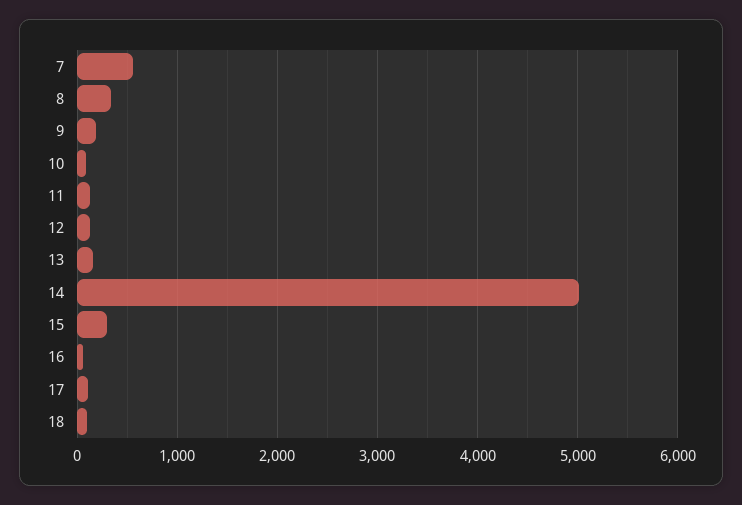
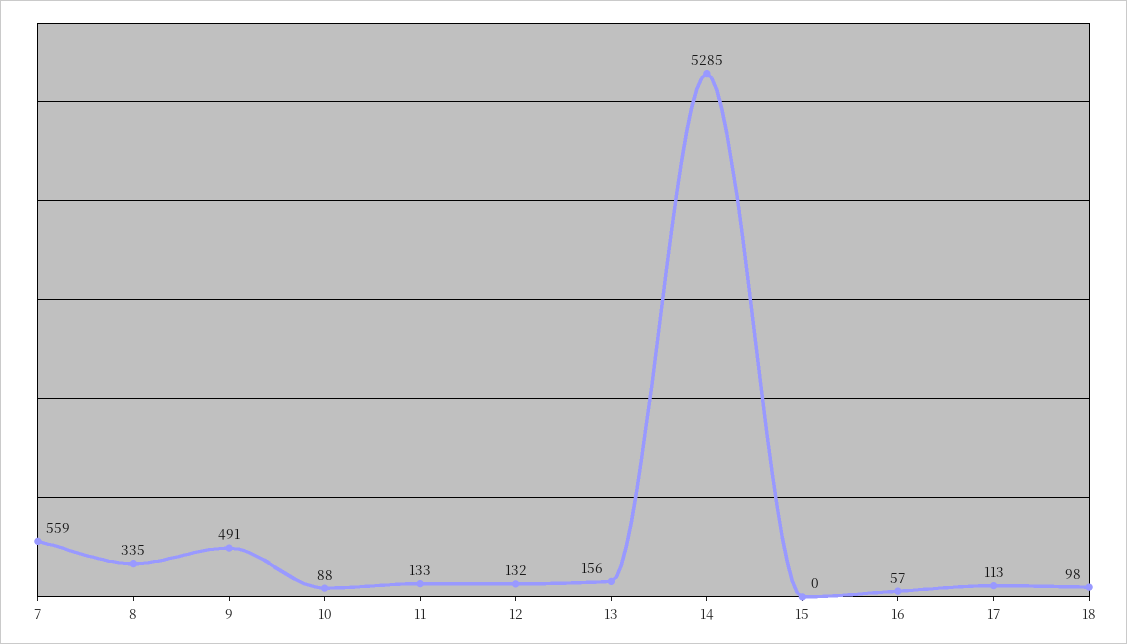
  {
    "7": 559,
    "8": 335,
-   "9": 200,
+   "9": 491,
    "10": 88,
    "11": 133,
    "12": 132,
    "13": 156,
-   "14": 5000,
+   "14": 5285,
-   "15": 300,
+   "15": 0,
    "16": 57,
    "17": 113,
    "18": 98
  }

